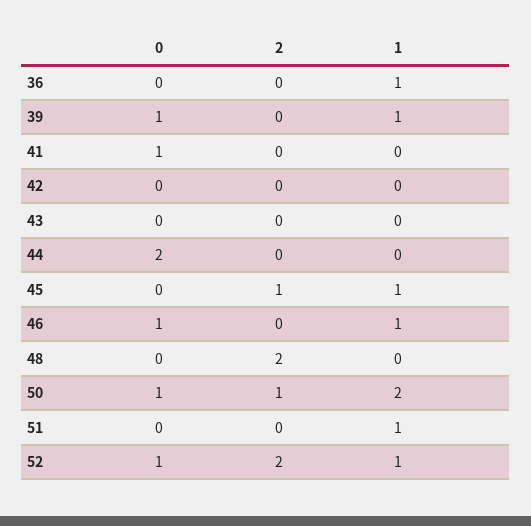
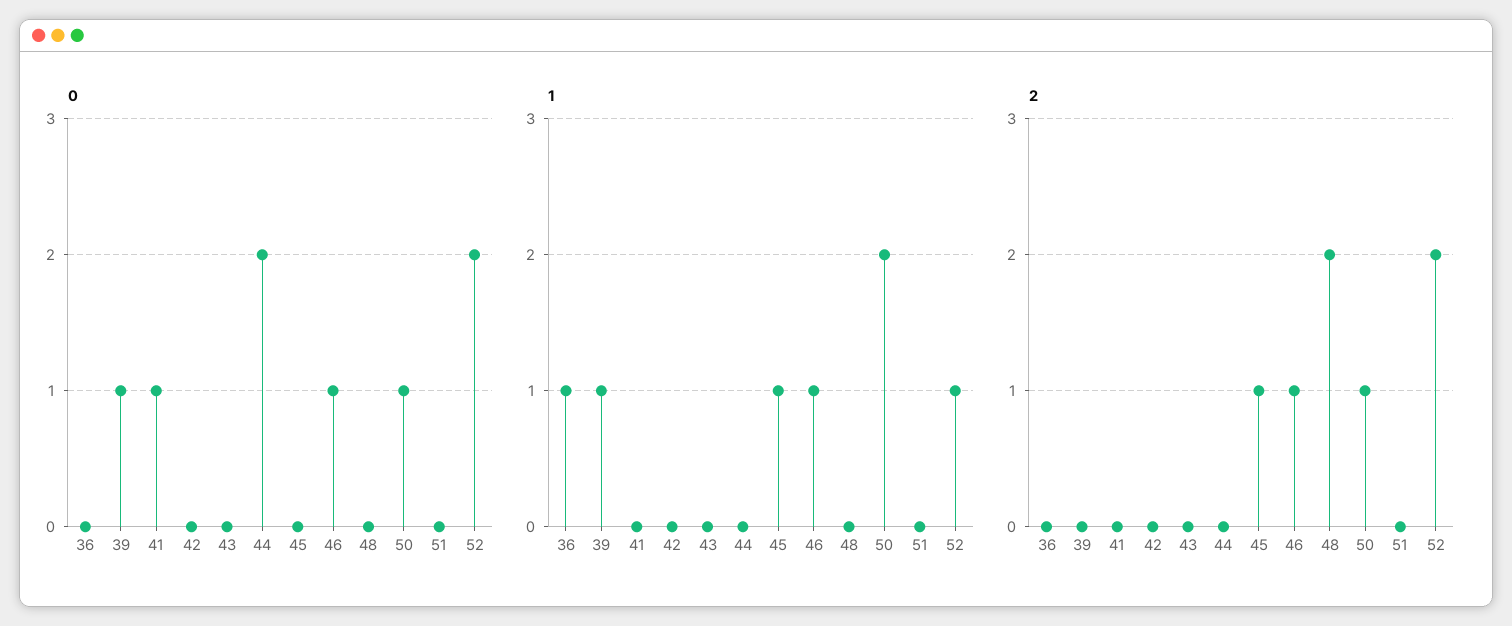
  {
    "0": {
      "36": 0,
      "39": 1,
      "41": 1,
      "42": 0,
      "43": 0,
      "44": 2,
      "45": 0,
      "46": 1,
      "48": 0,
      "50": 1,
      "51": 0,
-     "52": 1
+     "52": 2
    },
    "2": {
      "36": 0,
      "39": 0,
      "41": 0,
      "42": 0,
      "43": 0,
      "44": 0,
      "45": 1,
-     "46": 0,
+     "46": 1,
      "48": 2,
      "50": 1,
      "51": 0,
      "52": 2
    },
    "1": {
      "36": 1,
      "39": 1,
      "41": 0,
      "42": 0,
      "43": 0,
      "44": 0,
      "45": 1,
      "46": 1,
      "48": 0,
      "50": 2,
-     "51": 1,
+     "51": 0,
      "52": 1
    }
  }

